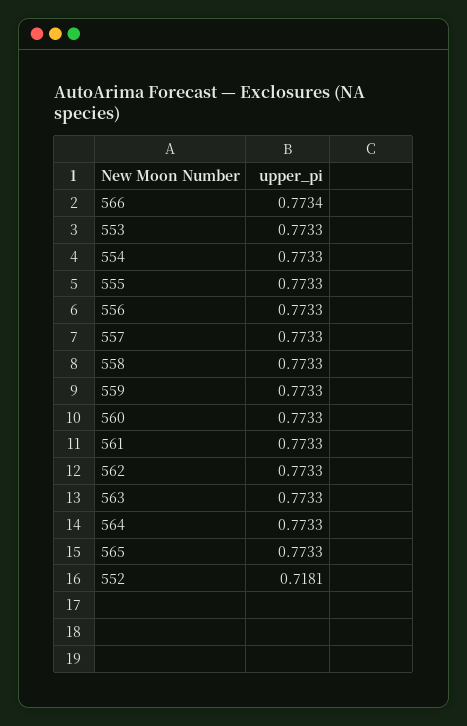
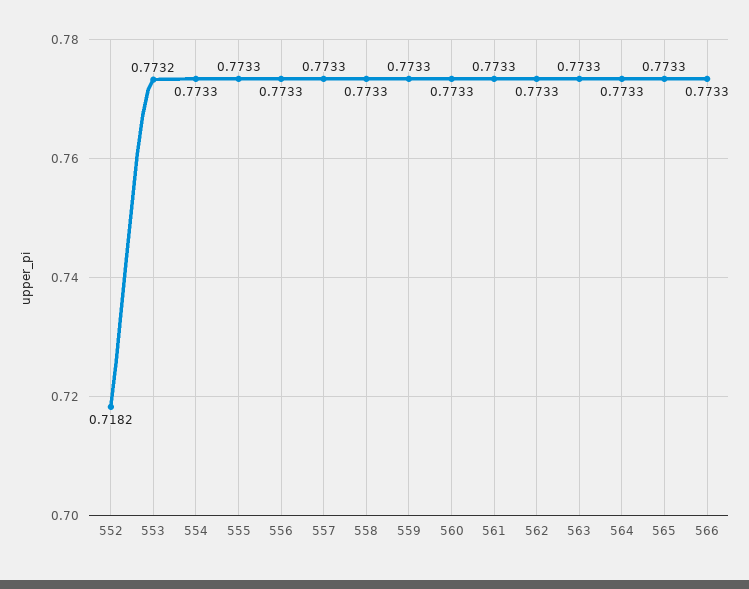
  {
-   "566": 0.7734,
+   "566": 0.7733,
-   "553": 0.7733,
+   "553": 0.7732,
    "554": 0.7733,
    "555": 0.7733,
    "556": 0.7733,
    "557": 0.7733,
    "558": 0.7733,
    "559": 0.7733,
    "560": 0.7733,
    "561": 0.7733,
    "562": 0.7733,
    "563": 0.7733,
    "564": 0.7733,
    "565": 0.7733,
-   "552": 0.7181
+   "552": 0.7182
  }

